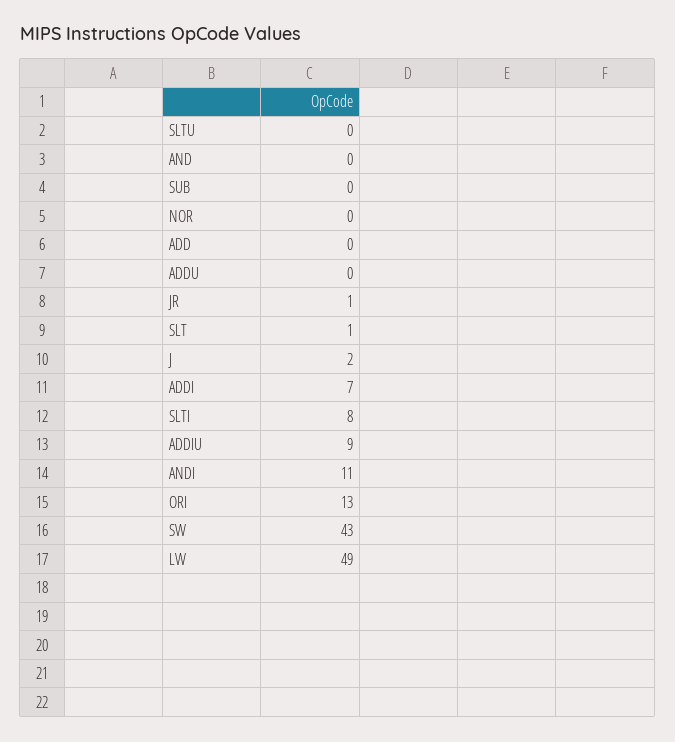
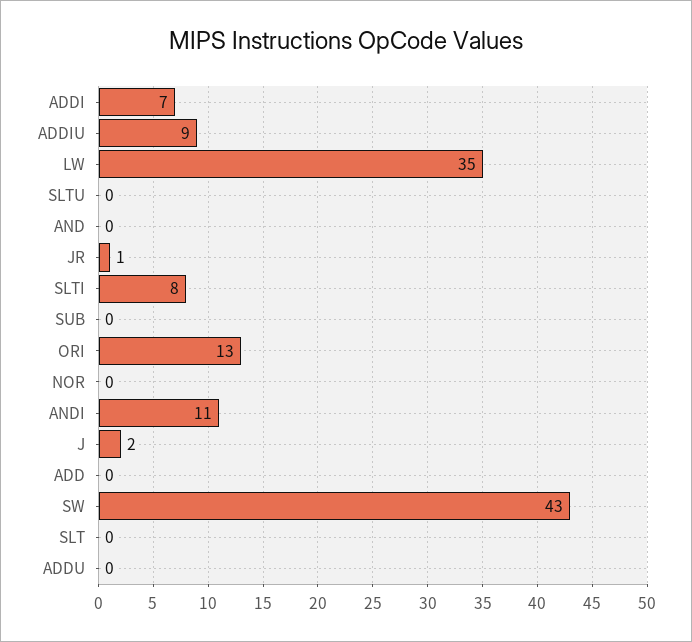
  {
    "SLTU": 0,
    "AND": 0,
    "SUB": 0,
    "NOR": 0,
    "ADD": 0,
    "ADDU": 0,
    "JR": 1,
-   "SLT": 1,
+   "SLT": 0,
    "J": 2,
    "ADDI": 7,
    "SLTI": 8,
    "ADDIU": 9,
    "ANDI": 11,
    "ORI": 13,
    "SW": 43,
-   "LW": 49
+   "LW": 35
  }

